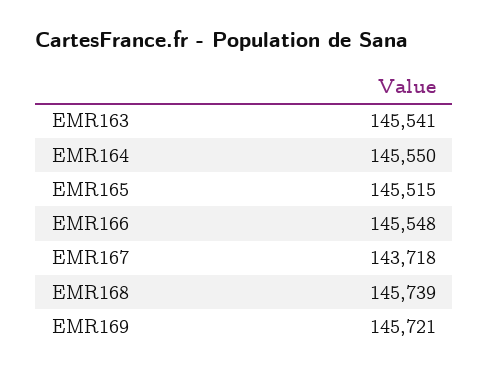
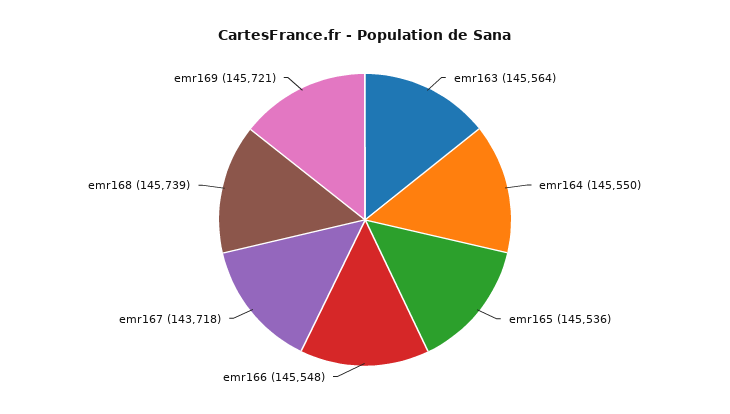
  {
-   "EMR163": 145541,
+   "EMR163": 145564,
    "EMR164": 145550,
-   "EMR165": 145515,
+   "EMR165": 145536,
    "EMR166": 145548,
    "EMR167": 143718,
    "EMR168": 145739,
    "EMR169": 145721
  }

